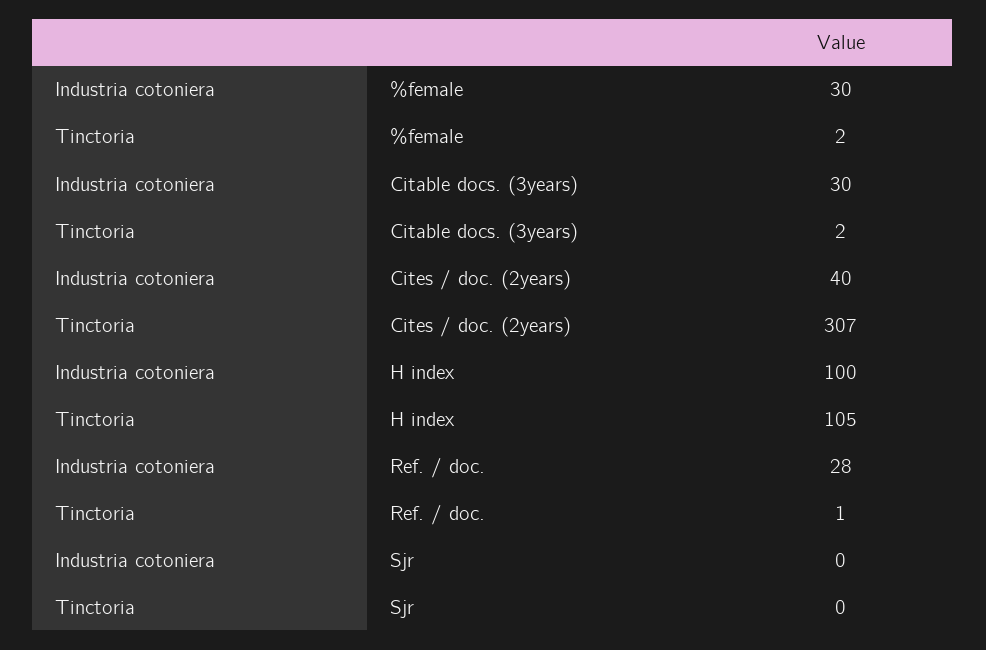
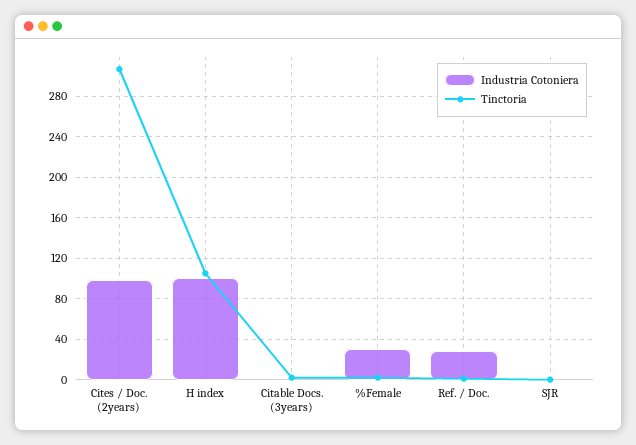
  {
    "Industria cotoniera": {
      "%female": 30,
-     "Citable docs. (3years)": 30,
+     "Citable docs. (3years)": 0,
-     "Cites / doc. (2years)": 40,
+     "Cites / doc. (2years)": 100,
      "H index": 100,
      "Ref. / doc.": 28,
      "Sjr": 0
    },
    "Tinctoria": {
      "%female": 2,
      "Citable docs. (3years)": 2,
      "Cites / doc. (2years)": 307,
      "H index": 105,
      "Ref. / doc.": 1,
      "Sjr": 0
    }
  }

